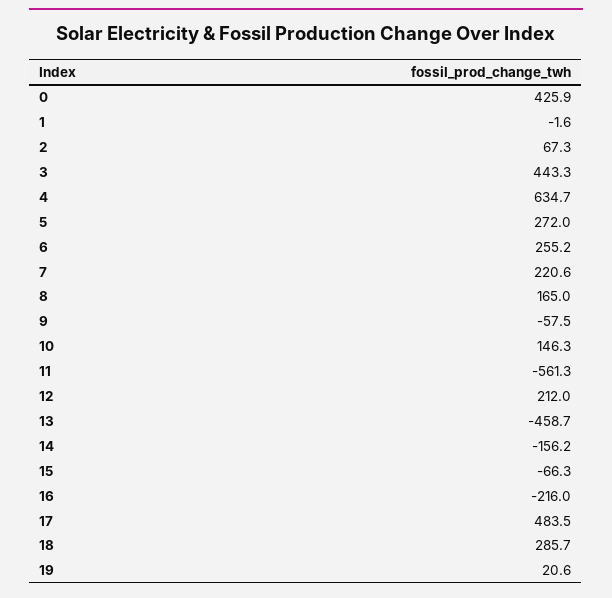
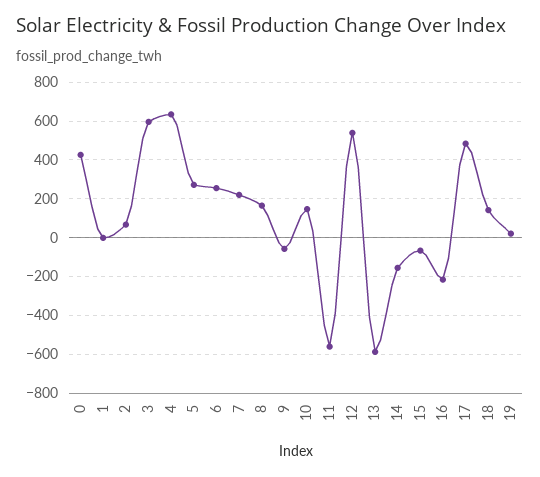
  {
    "0": 425.9,
    "1": -1.6,
    "2": 67.3,
-   "3": 443.3,
+   "3": 600,
    "4": 634.7,
    "5": 272,
    "6": 255.2,
    "7": 220.6,
    "8": 165,
    "9": -57.5,
    "10": 146.3,
    "11": -561.3,
-   "12": 212,
+   "12": 550,
-   "13": -458.7,
+   "13": -600,
    "14": -156.2,
    "15": -66.3,
    "16": -216,
    "17": 483.5,
-   "18": 285.7,
+   "18": 150,
    "19": 20.6
  }

